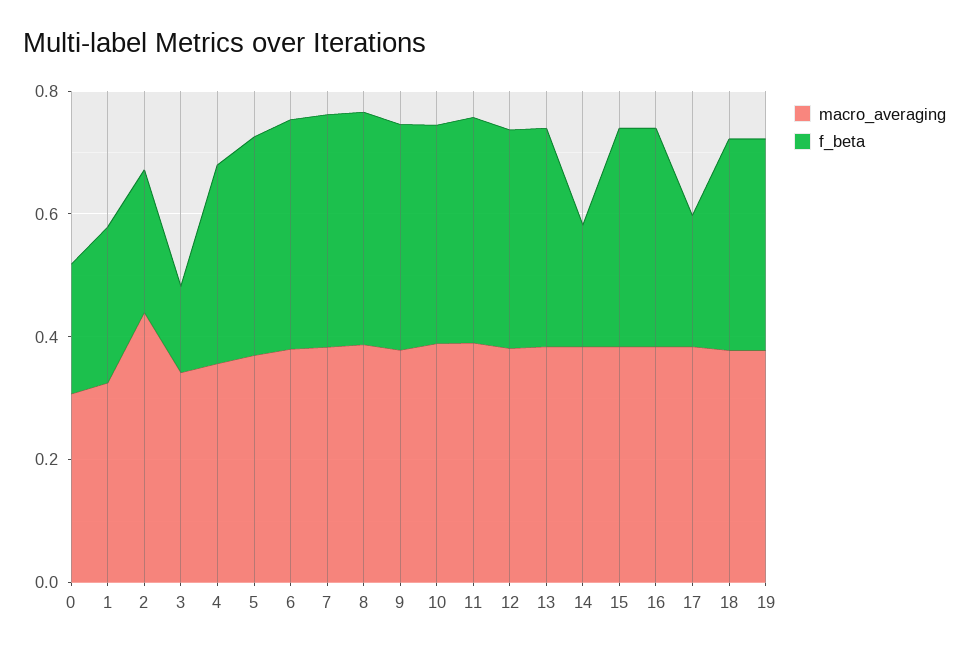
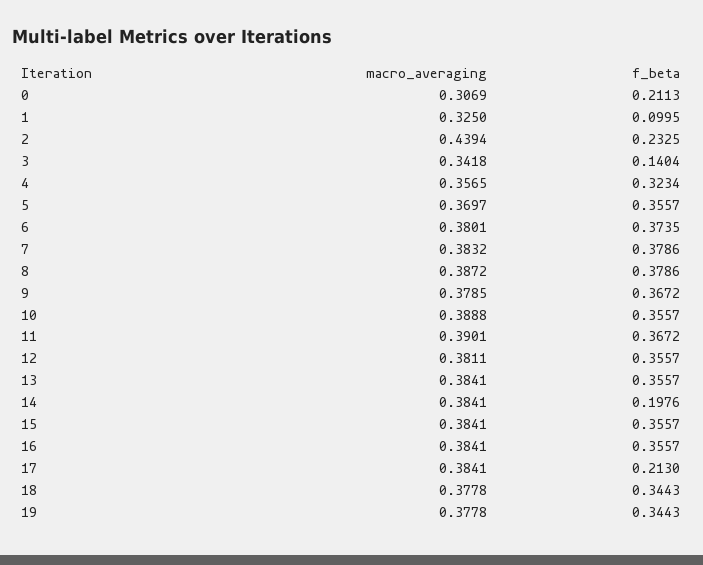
  {
    "macro_averaging": {
      "0": 0.3069,
      "1": 0.325,
      "2": 0.4394,
      "3": 0.3418,
      "4": 0.3565,
      "5": 0.3697,
      "6": 0.3801,
      "7": 0.3832,
      "8": 0.3872,
      "9": 0.3785,
      "10": 0.3888,
      "11": 0.3901,
      "12": 0.3811,
      "13": 0.3841,
      "14": 0.3841,
      "15": 0.3841,
      "16": 0.3841,
      "17": 0.3841,
      "18": 0.3778,
      "19": 0.3778
    },
    "f_beta": {
      "0": 0.2113,
-     "1": 0.25,
+     "1": 0.0995,
      "2": 0.2325,
      "3": 0.1404,
      "4": 0.3234,
      "5": 0.3557,
      "6": 0.3735,
      "7": 0.3786,
      "8": 0.3786,
      "9": 0.3672,
      "10": 0.3557,
      "11": 0.3672,
      "12": 0.3557,
      "13": 0.3557,
      "14": 0.1976,
      "15": 0.3557,
      "16": 0.3557,
      "17": 0.213,
      "18": 0.3443,
      "19": 0.3443
    }
  }

